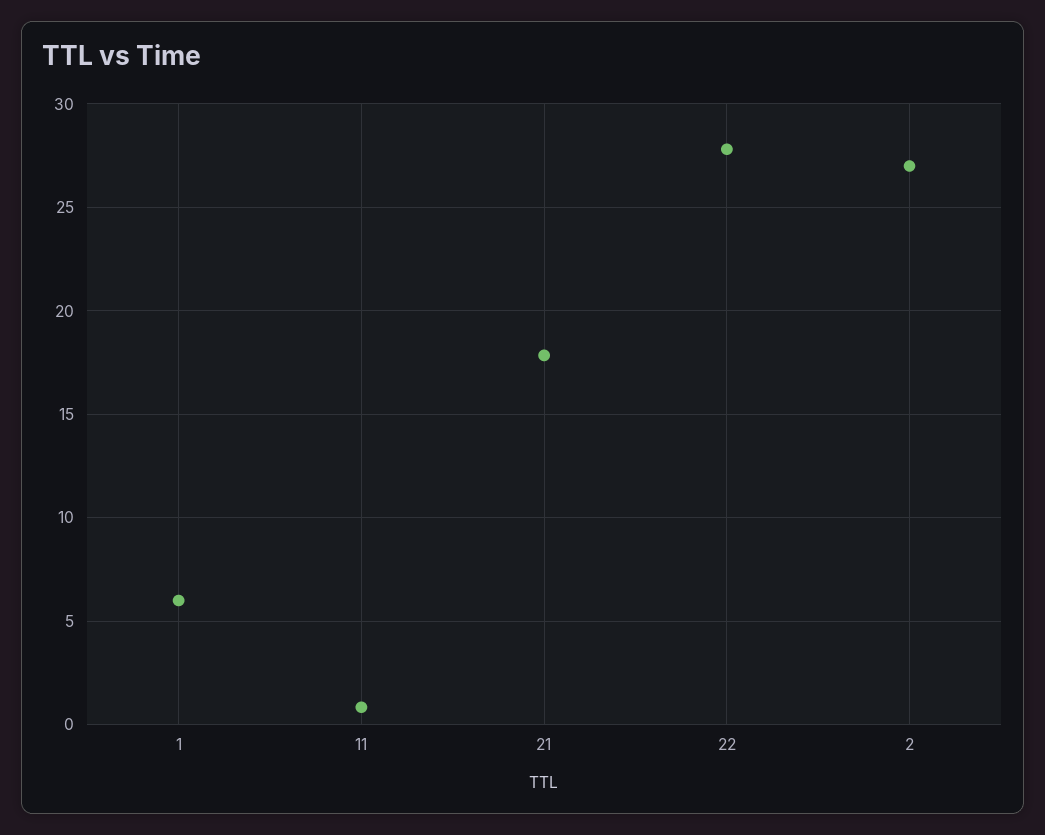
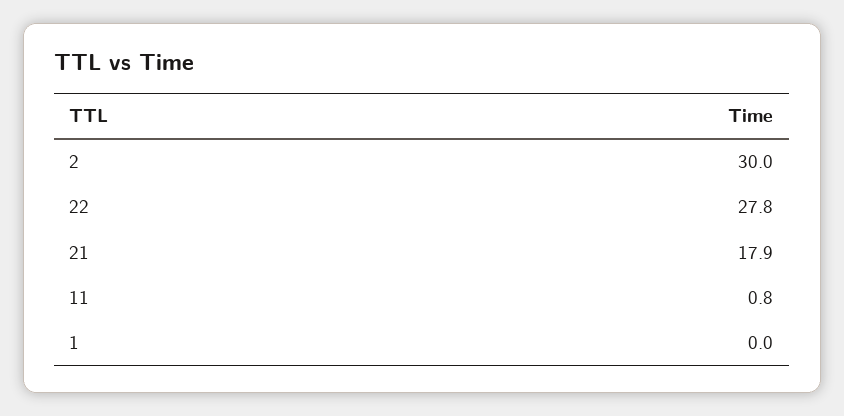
  {
-   "1": 6,
+   "1": 0,
    "11": 0.8,
    "21": 17.9,
    "22": 27.8,
-   "2": 27
+   "2": 30
  }

